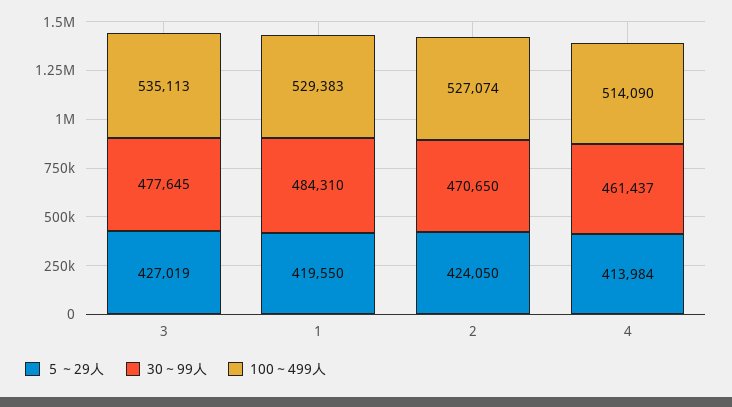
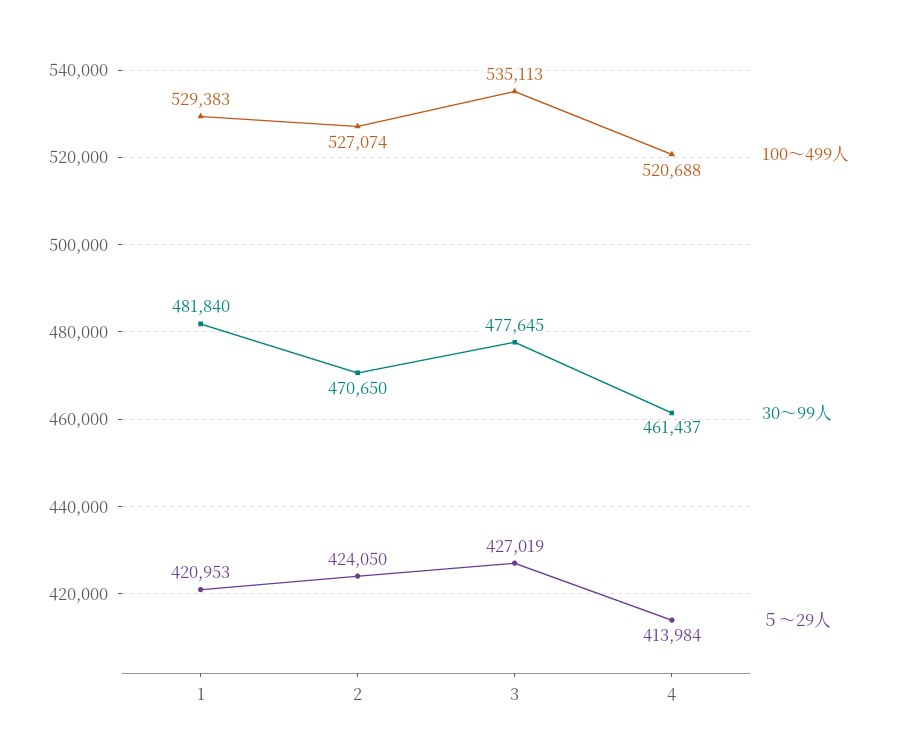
  {
    "５～29人": {
      "3": 427019,
-     "1": 419550,
+     "1": 420953,
      "2": 424050,
      "4": 413984
    },
    "30～99人": {
      "3": 477645,
-     "1": 484310,
+     "1": 481840,
      "2": 470650,
      "4": 461437
    },
    "100～499人": {
      "3": 535113,
      "1": 529383,
      "2": 527074,
-     "4": 514090
+     "4": 520688
    }
  }

